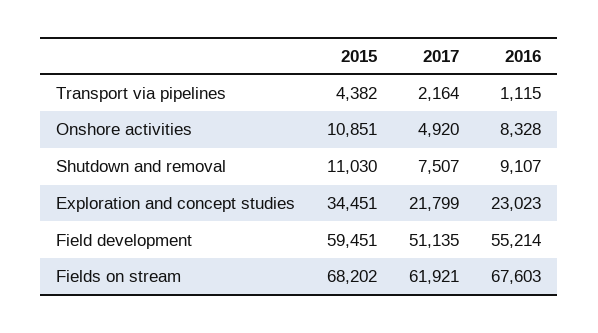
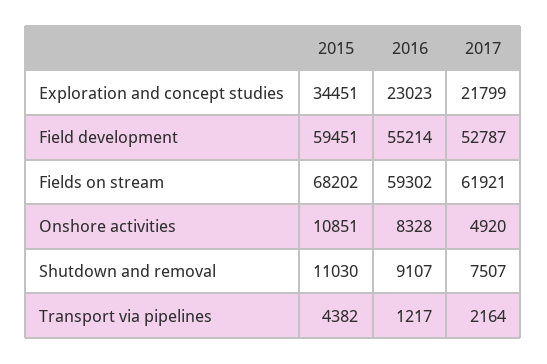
  {
    "2015": {
      "Transport via pipelines": 4382,
      "Onshore activities": 10851,
      "Shutdown and removal": 11030,
      "Exploration and concept studies": 34451,
      "Field development": 59451,
      "Fields on stream": 68202
    },
    "2017": {
      "Transport via pipelines": 2164,
      "Onshore activities": 4920,
      "Shutdown and removal": 7507,
      "Exploration and concept studies": 21799,
-     "Field development": 51135,
+     "Field development": 52787,
      "Fields on stream": 61921
    },
    "2016": {
-     "Transport via pipelines": 1115,
+     "Transport via pipelines": 1217,
      "Onshore activities": 8328,
      "Shutdown and removal": 9107,
      "Exploration and concept studies": 23023,
      "Field development": 55214,
-     "Fields on stream": 67603
+     "Fields on stream": 59302
    }
  }

